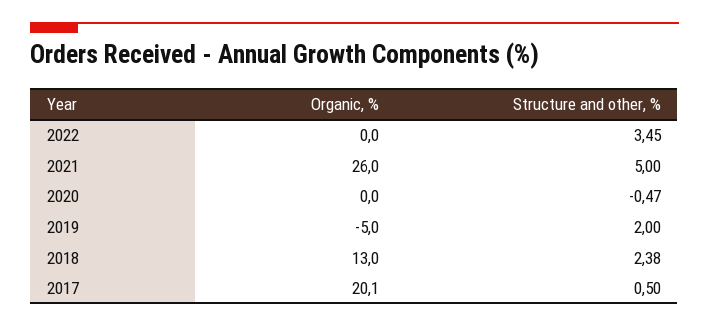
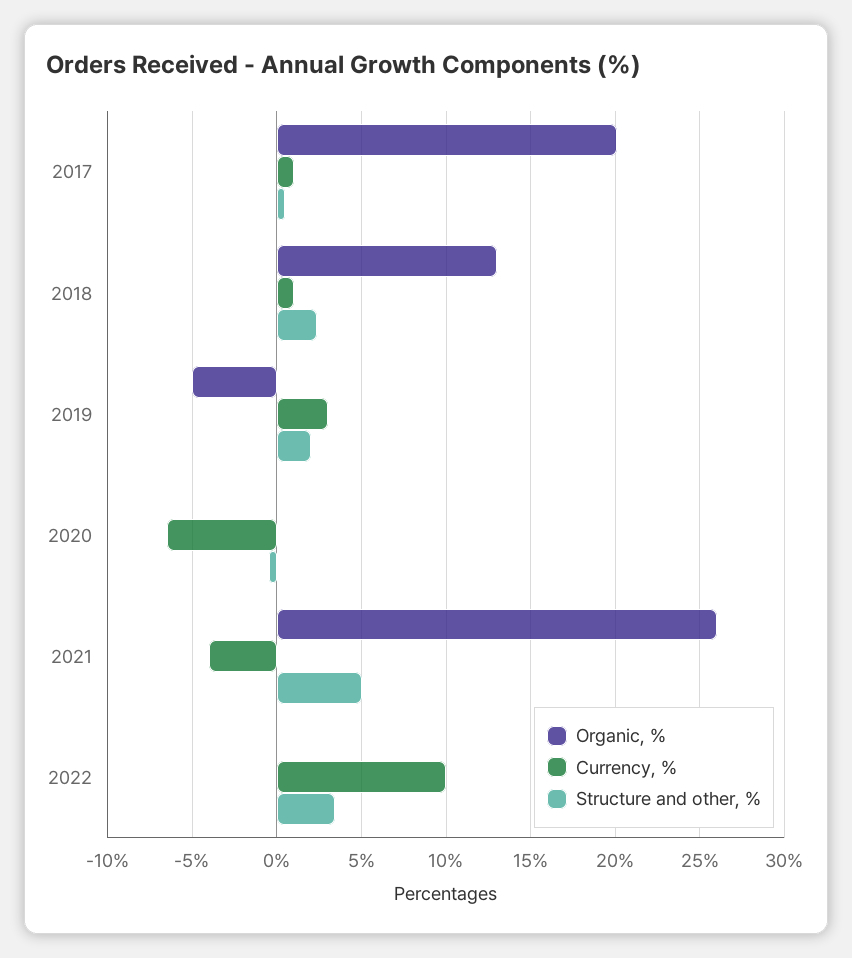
  {
    "Organic, %": {
      "2022": 0,
      "2021": 26,
      "2020": 0,
      "2019": -5,
      "2018": 13,
      "2017": 20.1
    },
    "Structure and other, %": {
      "2022": 3.45,
      "2021": 5,
      "2020": -0.47,
      "2019": 2,
      "2018": 2.38,
      "2017": 0.5
-   }
+   },
+   "Currency, %": {
+     "2017": 1,
+     "2018": 1,
+     "2019": 3,
+     "2020": -6.5,
+     "2021": -4,
+     "2022": 10
+   }
  }

